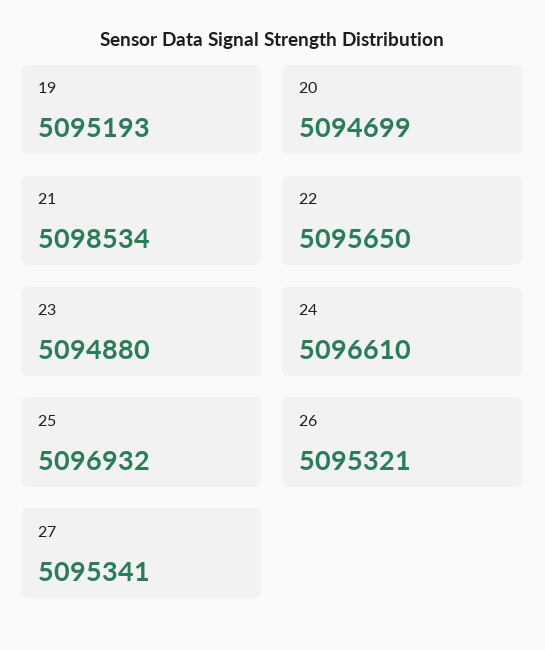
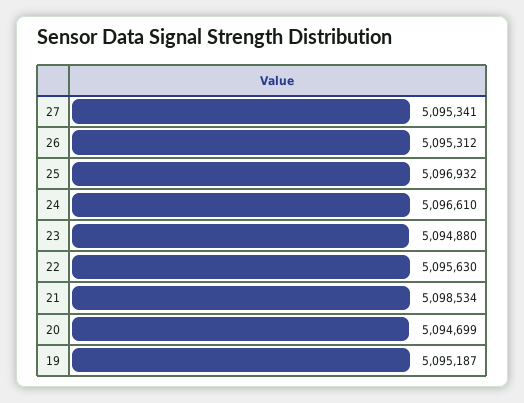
  {
-   "19": 5095193,
+   "19": 5095187,
    "20": 5094699,
    "21": 5098534,
-   "22": 5095650,
+   "22": 5095630,
    "23": 5094880,
    "24": 5096610,
    "25": 5096932,
-   "26": 5095321,
+   "26": 5095312,
    "27": 5095341
  }

